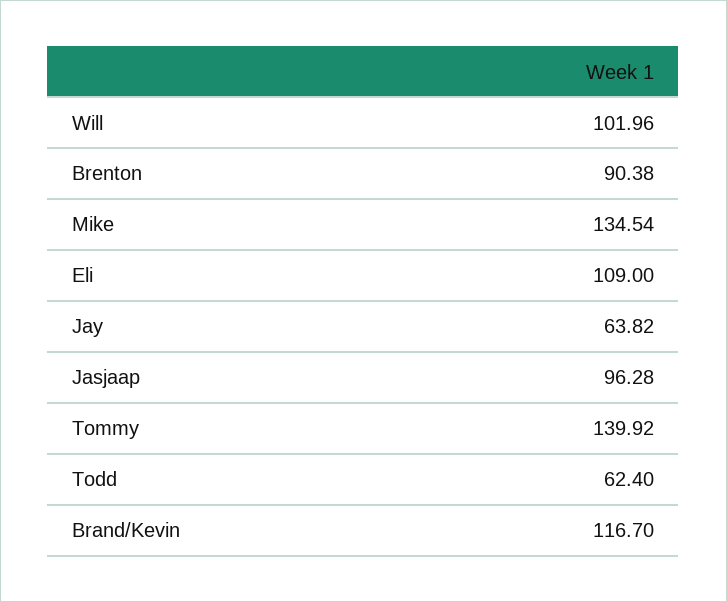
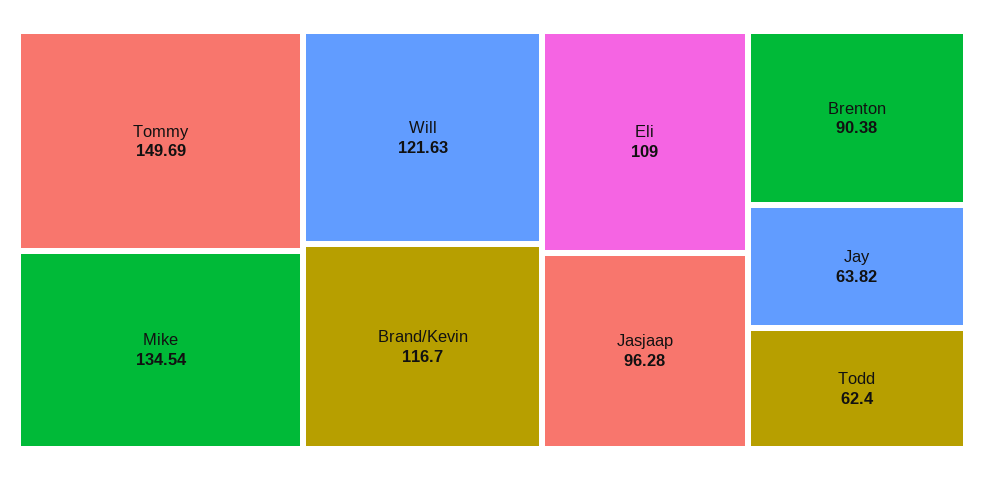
  {
-   "Will": 101.96,
+   "Will": 121.63,
    "Brenton": 90.38,
    "Mike": 134.54,
    "Eli": 109,
    "Jay": 63.82,
    "Jasjaap": 96.28,
-   "Tommy": 139.92,
+   "Tommy": 149.69,
    "Todd": 62.4,
    "Brand/Kevin": 116.7
  }

